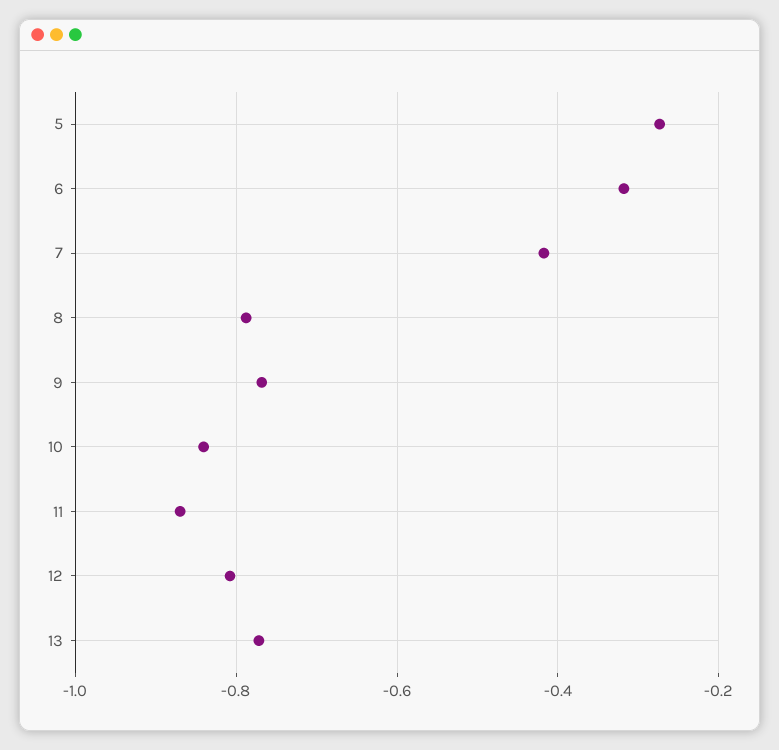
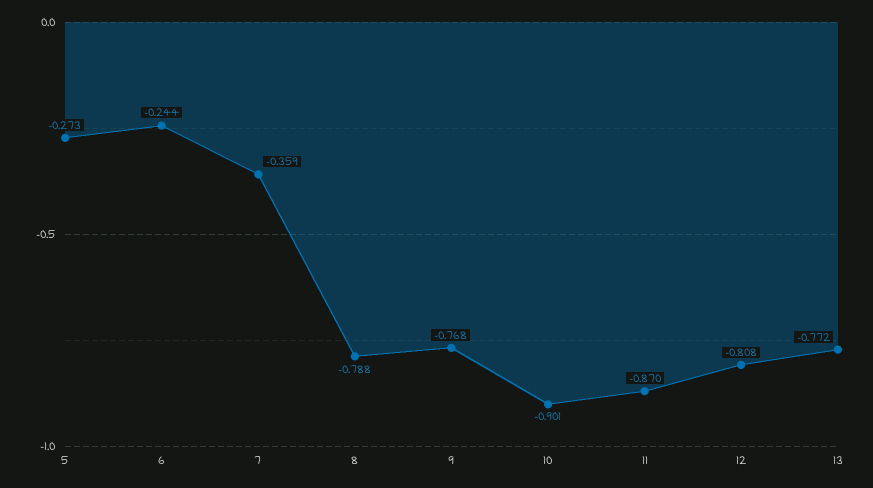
  {
    "5": -0.273,
-   "6": -0.32,
+   "6": -0.244,
-   "7": -0.42,
+   "7": -0.359,
    "8": -0.788,
    "9": -0.768,
-   "10": -0.84,
+   "10": -0.901,
    "11": -0.87,
    "12": -0.808,
    "13": -0.772
  }

